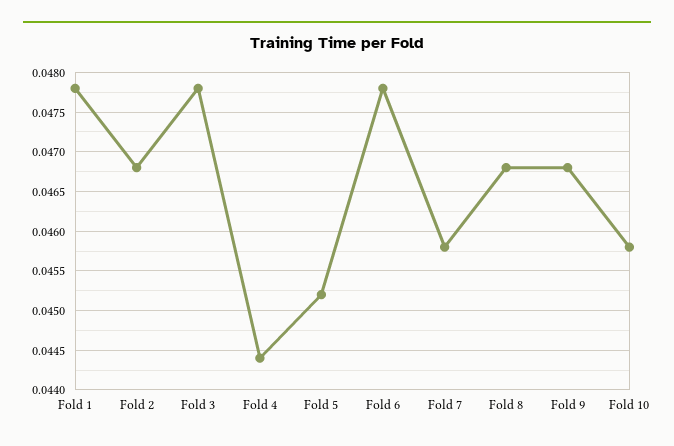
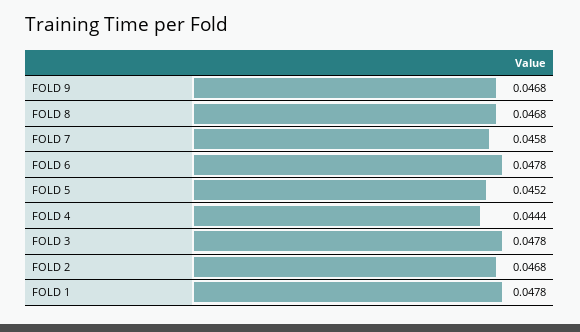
  {
    "Fold 1": 0.0478,
    "Fold 2": 0.0468,
    "Fold 3": 0.0478,
    "Fold 4": 0.0444,
    "Fold 5": 0.0452,
    "Fold 6": 0.0478,
    "Fold 7": 0.0458,
    "Fold 8": 0.0468,
-   "Fold 9": 0.0468,
+   "Fold 9": 0.0468
-   "Fold 10": 0.0458
  }

